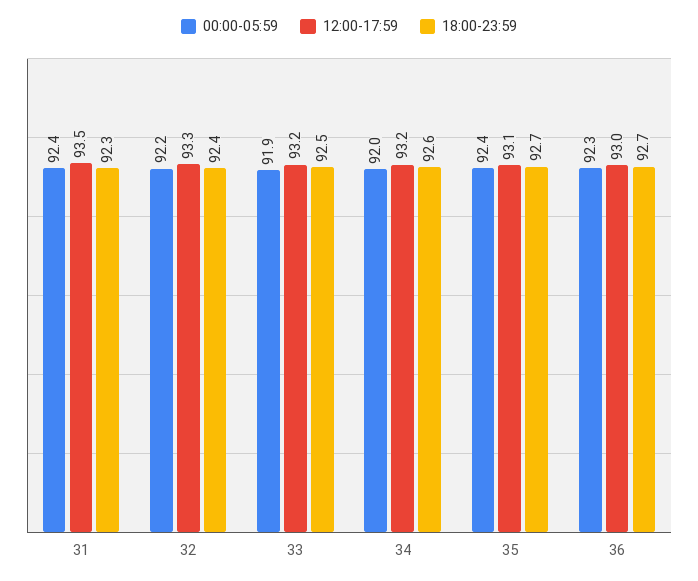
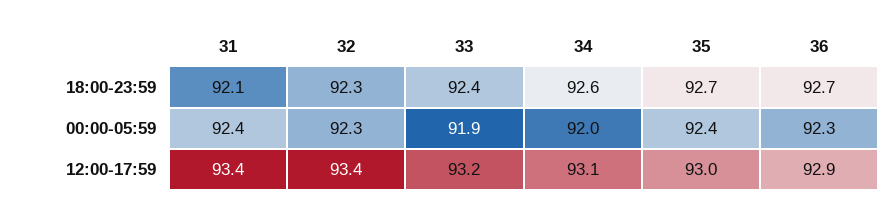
  {
    "00:00-05:59": {
      "31": 92.4,
-     "32": 92.2,
+     "32": 92.3,
      "33": 91.9,
      "34": 92,
      "35": 92.4,
      "36": 92.3
    },
    "12:00-17:59": {
-     "31": 93.5,
+     "31": 93.4,
-     "32": 93.3,
+     "32": 93.4,
      "33": 93.2,
-     "34": 93.2,
+     "34": 93.1,
-     "35": 93.1,
+     "35": 93,
-     "36": 93
+     "36": 92.9
    },
    "18:00-23:59": {
-     "31": 92.3,
+     "31": 92.1,
-     "32": 92.4,
+     "32": 92.3,
-     "33": 92.5,
+     "33": 92.4,
      "34": 92.6,
      "35": 92.7,
      "36": 92.7
    }
  }

